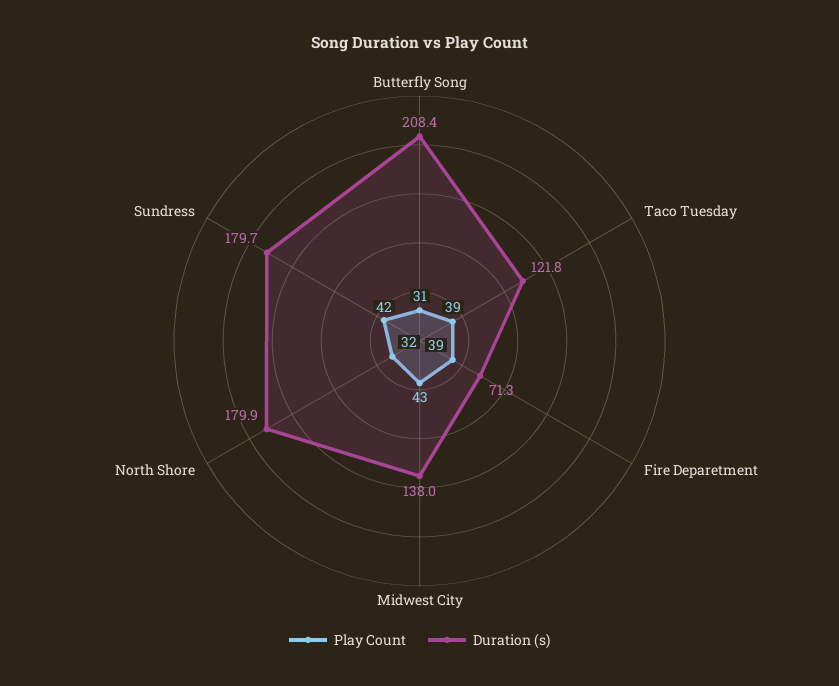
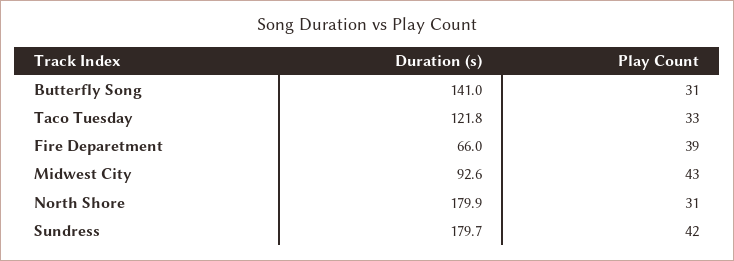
  {
    "Play Count": {
      "Butterfly Song": 31,
-     "Taco Tuesday": 39,
+     "Taco Tuesday": 33,
      "Fire Deparetment": 39,
      "Midwest City": 43,
-     "North Shore": 32,
+     "North Shore": 31,
      "Sundress": 42
    },
    "Duration (s)": {
-     "Butterfly Song": 208.4,
+     "Butterfly Song": 141,
      "Taco Tuesday": 121.8,
-     "Fire Deparetment": 71.3,
+     "Fire Deparetment": 66,
-     "Midwest City": 138,
+     "Midwest City": 92.6,
      "North Shore": 179.9,
      "Sundress": 179.7
    }
  }

